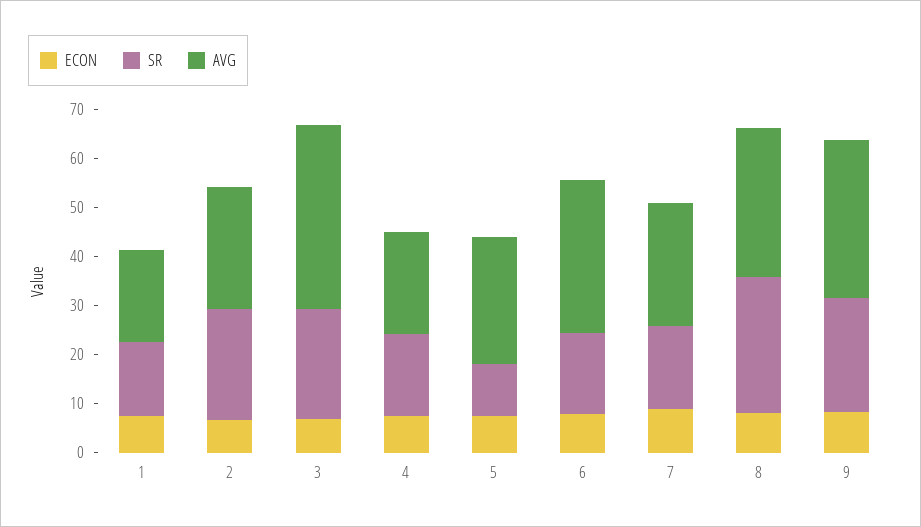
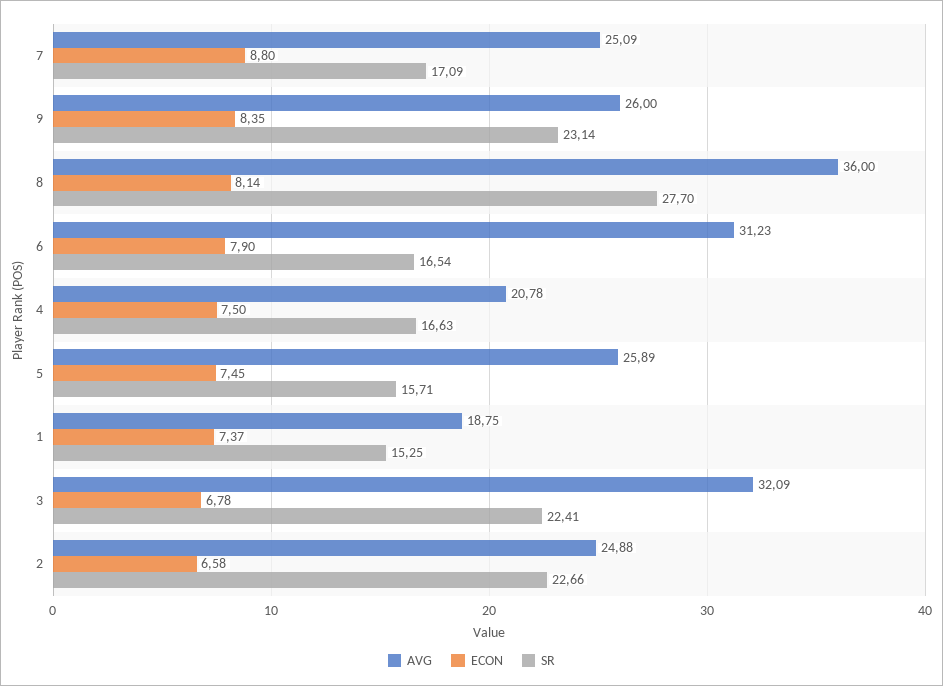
  {
    "ECON": {
      "1": 7.37,
      "2": 6.58,
      "3": 6.78,
      "4": 7.5,
      "5": 7.45,
      "6": 7.9,
      "7": 8.8,
      "8": 8.14,
      "9": 8.35
    },
    "SR": {
      "1": 15.25,
      "2": 22.66,
      "3": 22.41,
      "4": 16.63,
-     "5": 10,
+     "5": 15.71,
      "6": 16.54,
      "7": 17.09,
      "8": 27.7,
      "9": 23.14
    },
    "AVG": {
      "1": 18.75,
      "2": 24.88,
-     "3": 38,
+     "3": 32.09,
      "4": 20.78,
      "5": 25.89,
      "6": 31.23,
      "7": 25.09,
-     "8": 30,
+     "8": 36,
-     "9": 32
+     "9": 26
    }
  }

